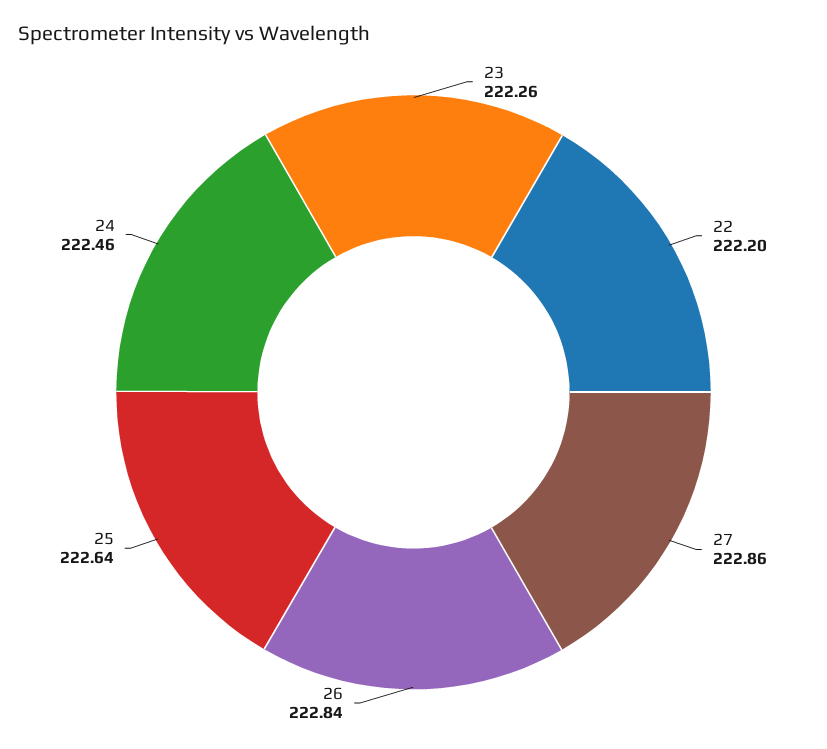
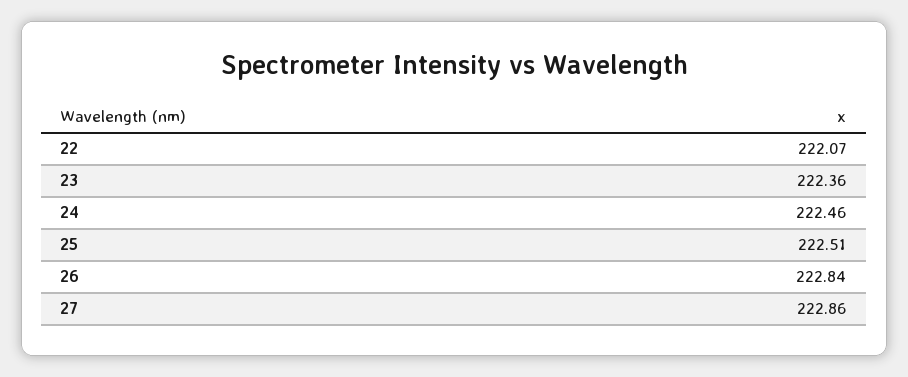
  {
-   "23": 222.26,
+   "23": 222.36,
-   "22": 222.2,
+   "22": 222.07,
    "27": 222.86,
    "26": 222.84,
-   "25": 222.64,
+   "25": 222.51,
    "24": 222.46
  }

